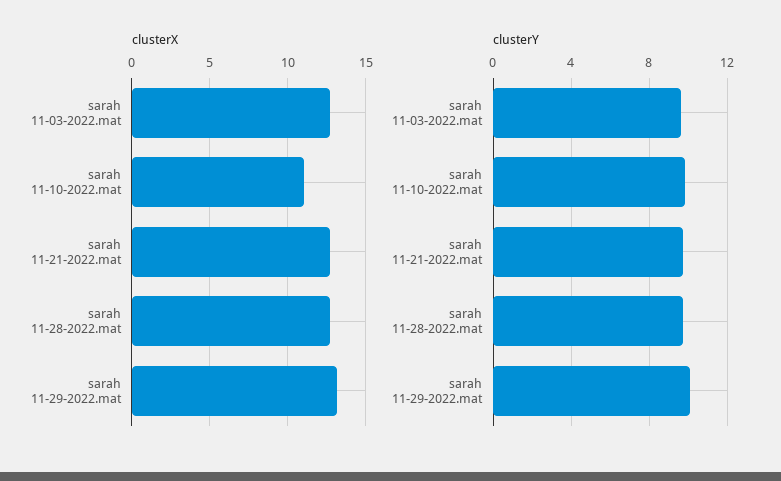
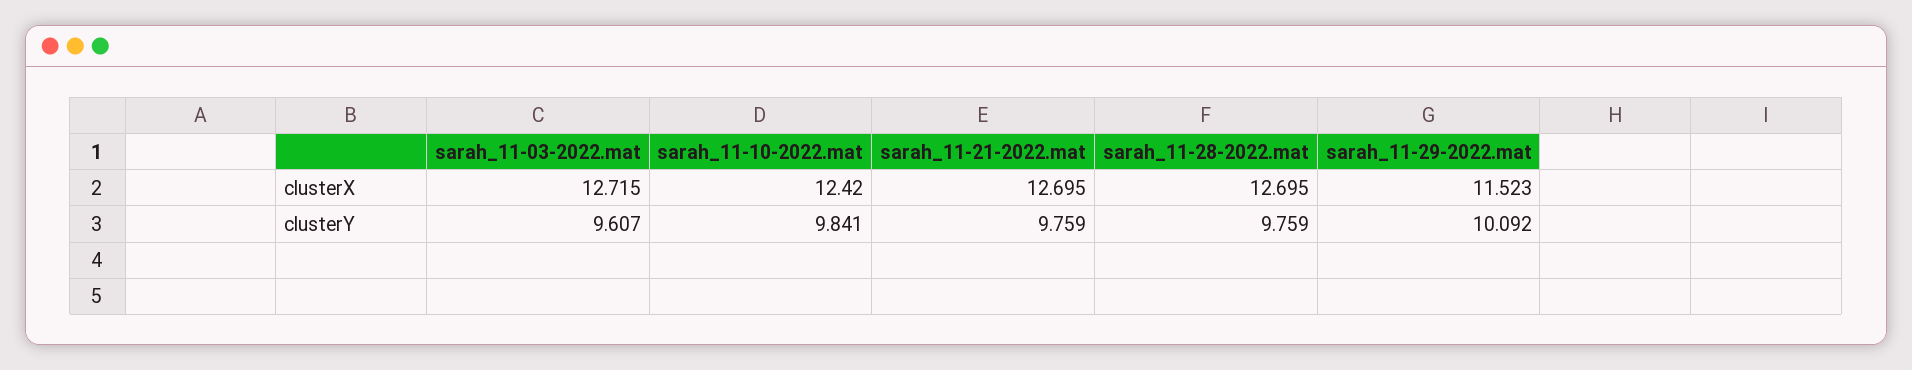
  {
    "clusterX": {
      "sarah 11-03-2022.mat": 12.715,
-     "sarah 11-10-2022.mat": 11,
+     "sarah 11-10-2022.mat": 12.42,
      "sarah 11-21-2022.mat": 12.695,
      "sarah 11-28-2022.mat": 12.695,
-     "sarah 11-29-2022.mat": 13
+     "sarah 11-29-2022.mat": 11.523
    },
    "clusterY": {
      "sarah 11-03-2022.mat": 9.607,
      "sarah 11-10-2022.mat": 9.841,
      "sarah 11-21-2022.mat": 9.759,
      "sarah 11-28-2022.mat": 9.759,
      "sarah 11-29-2022.mat": 10.092
    }
  }

